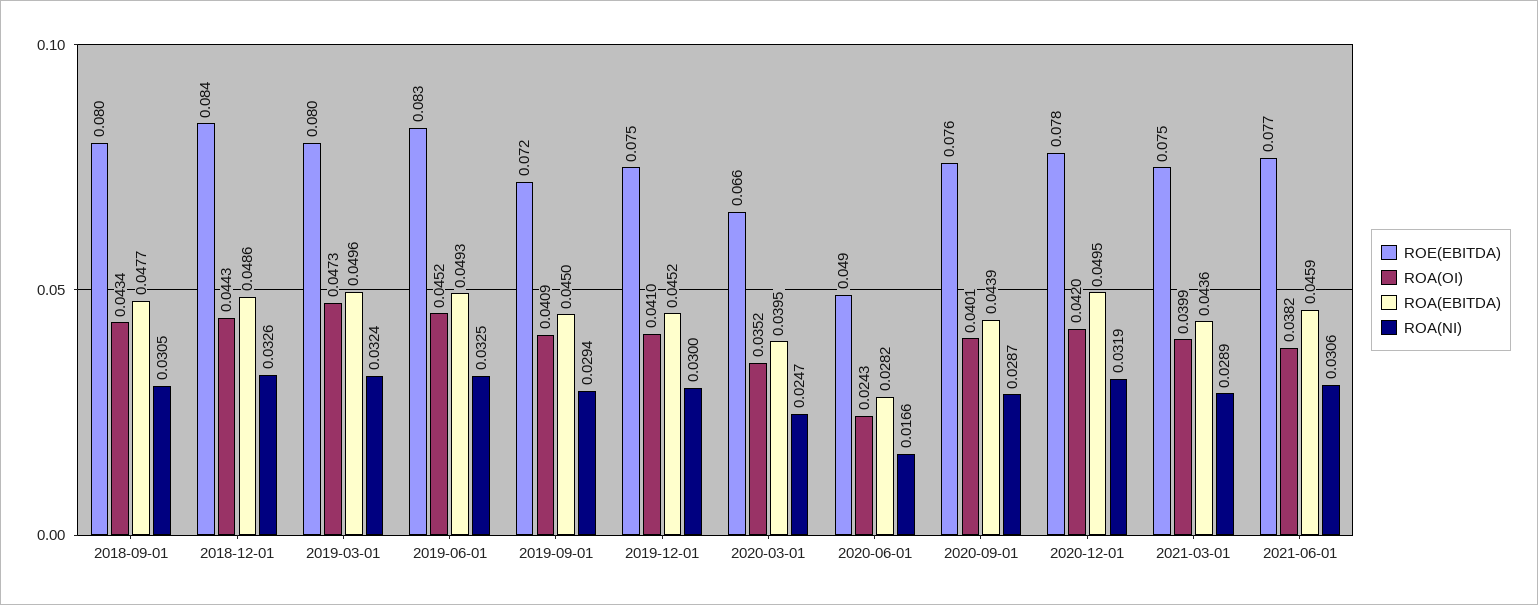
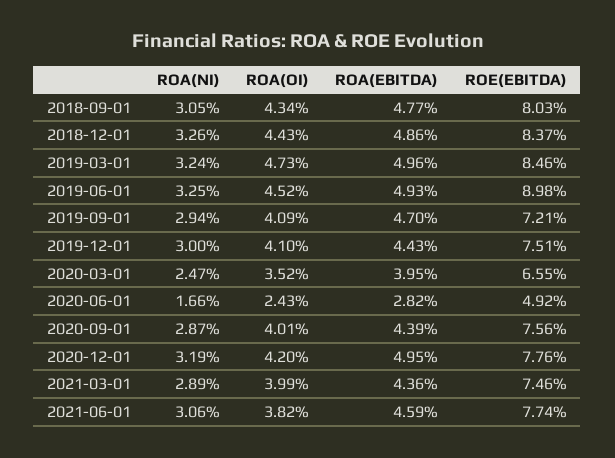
  {
    "ROE(EBITDA)": {
      "2018-09-01": 0.0803,
      "2018-12-01": 0.0837,
-     "2019-03-01": 0.08,
+     "2019-03-01": 0.0846,
-     "2019-06-01": 0.083,
+     "2019-06-01": 0.0898,
      "2019-09-01": 0.0721,
      "2019-12-01": 0.0751,
      "2020-03-01": 0.0655,
      "2020-06-01": 0.0492,
      "2020-09-01": 0.0756,
      "2020-12-01": 0.0776,
      "2021-03-01": 0.0746,
      "2021-06-01": 0.0774
    },
    "ROA(OI)": {
      "2018-09-01": 0.0434,
      "2018-12-01": 0.0443,
      "2019-03-01": 0.0473,
      "2019-06-01": 0.0452,
      "2019-09-01": 0.0409,
      "2019-12-01": 0.041,
      "2020-03-01": 0.0352,
      "2020-06-01": 0.0243,
      "2020-09-01": 0.0401,
      "2020-12-01": 0.042,
      "2021-03-01": 0.0399,
      "2021-06-01": 0.0382
    },
    "ROA(EBITDA)": {
      "2018-09-01": 0.0477,
      "2018-12-01": 0.0486,
      "2019-03-01": 0.0496,
      "2019-06-01": 0.0493,
-     "2019-09-01": 0.045,
+     "2019-09-01": 0.047,
-     "2019-12-01": 0.0452,
+     "2019-12-01": 0.0443,
      "2020-03-01": 0.0395,
      "2020-06-01": 0.0282,
      "2020-09-01": 0.0439,
      "2020-12-01": 0.0495,
      "2021-03-01": 0.0436,
      "2021-06-01": 0.0459
    },
    "ROA(NI)": {
      "2018-09-01": 0.0305,
      "2018-12-01": 0.0326,
      "2019-03-01": 0.0324,
      "2019-06-01": 0.0325,
      "2019-09-01": 0.0294,
      "2019-12-01": 0.03,
      "2020-03-01": 0.0247,
      "2020-06-01": 0.0166,
      "2020-09-01": 0.0287,
      "2020-12-01": 0.0319,
      "2021-03-01": 0.0289,
      "2021-06-01": 0.0306
    }
  }

